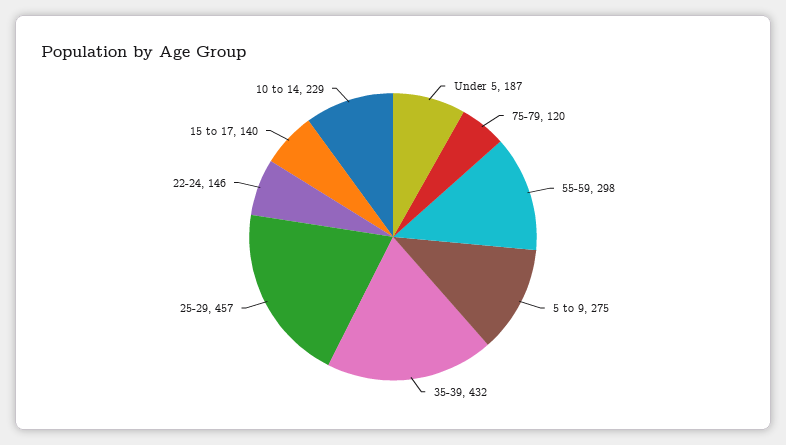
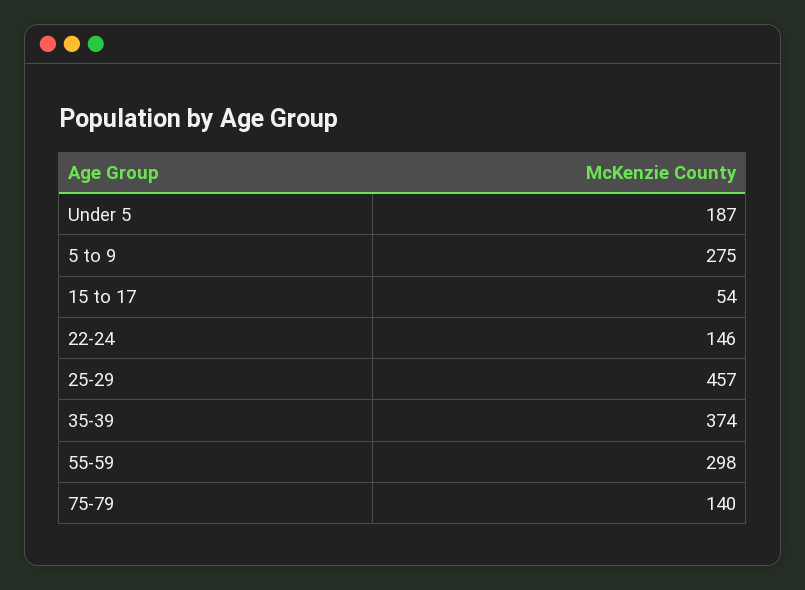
  {
    "Under 5": 187,
-   "75-79": 120,
+   "75-79": 140,
    "55-59": 298,
    "5 to 9": 275,
-   "35-39": 432,
+   "35-39": 374,
    "25-29": 457,
    "22-24": 146,
-   "15 to 17": 140,
+   "15 to 17": 54
-   "10 to 14": 229
  }

